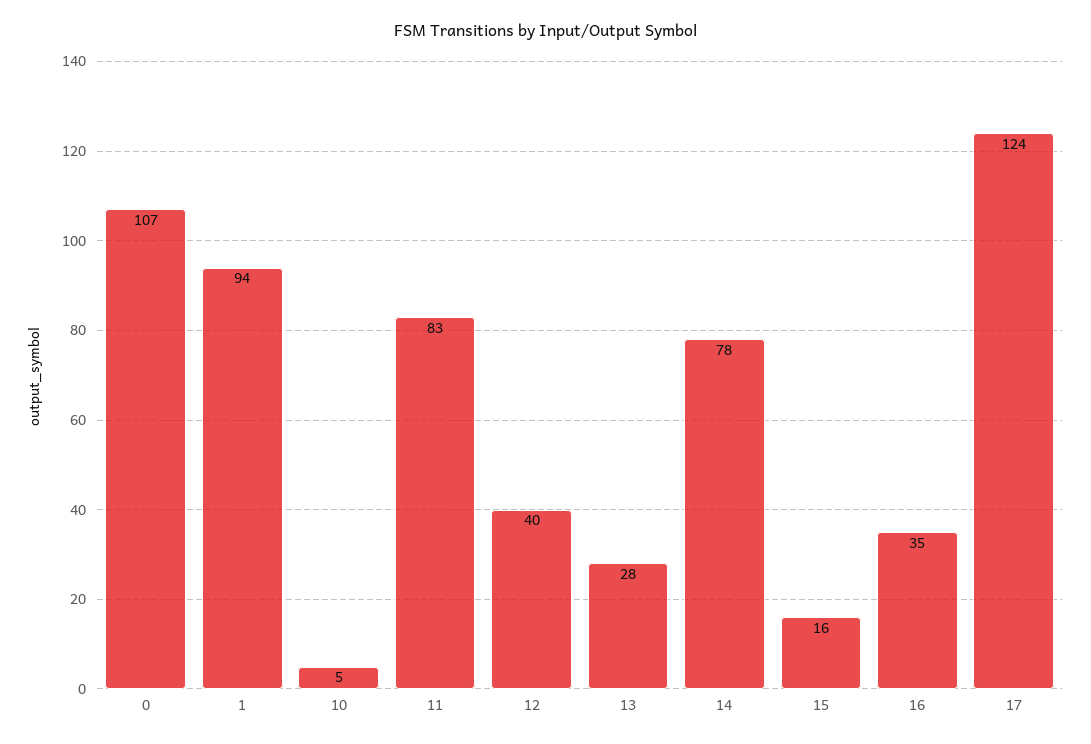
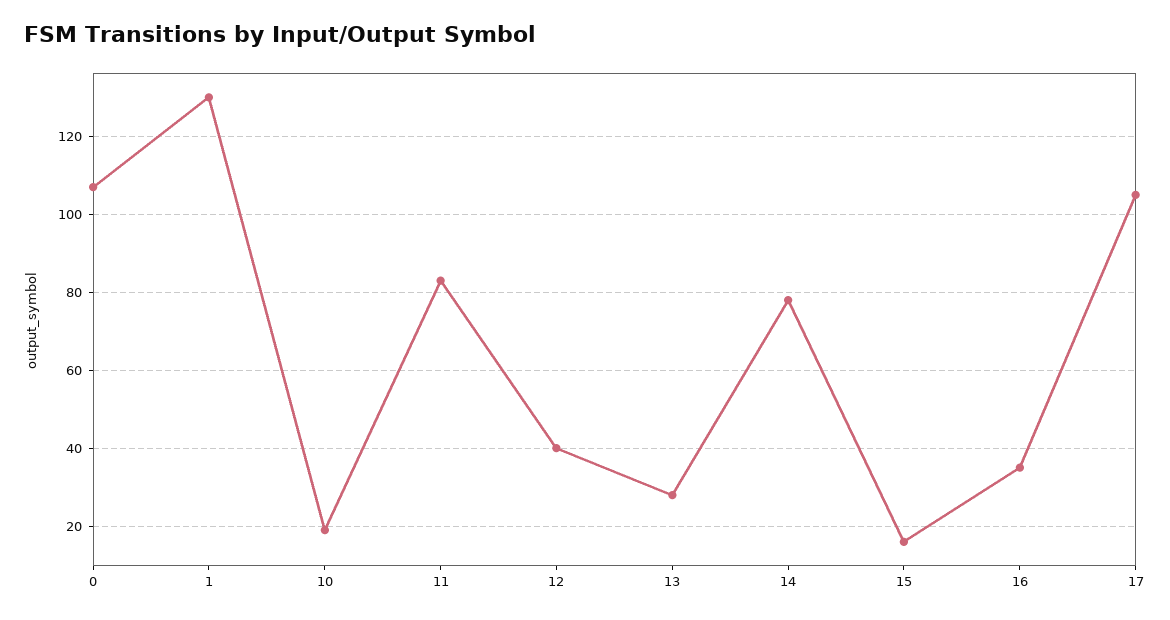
  {
    "0": 107,
-   "1": 94,
+   "1": 130,
-   "10": 5,
+   "10": 20,
    "11": 83,
    "12": 40,
    "13": 28,
    "14": 78,
    "15": 16,
    "16": 35,
-   "17": 124
+   "17": 105
  }

